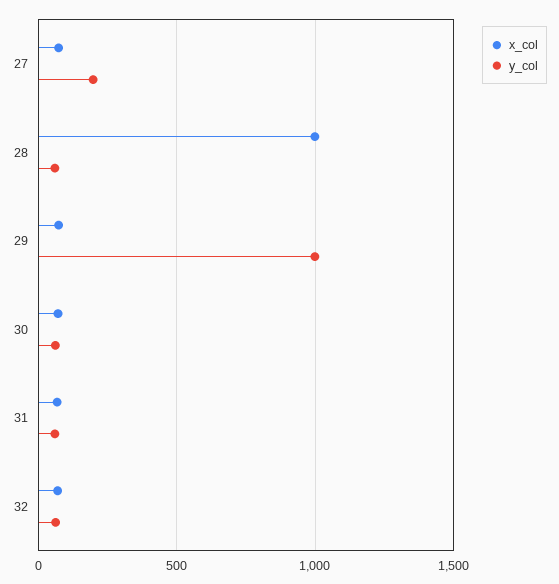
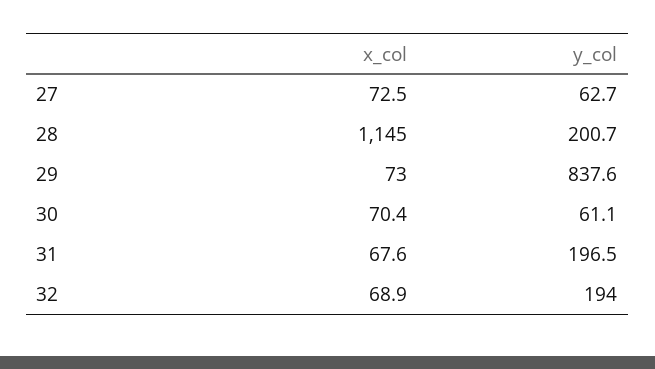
  {
    "x_col": {
      "27": 72.5,
-     "28": 1000,
+     "28": 1145,
      "29": 73,
      "30": 70.4,
      "31": 67.6,
      "32": 68.9
    },
    "y_col": {
-     "27": 200,
+     "27": 62.7,
-     "28": 50,
+     "28": 200.7,
-     "29": 1000,
+     "29": 837.6,
      "30": 61.1,
-     "31": 50,
+     "31": 196.5,
-     "32": 50
+     "32": 194
    }
  }

